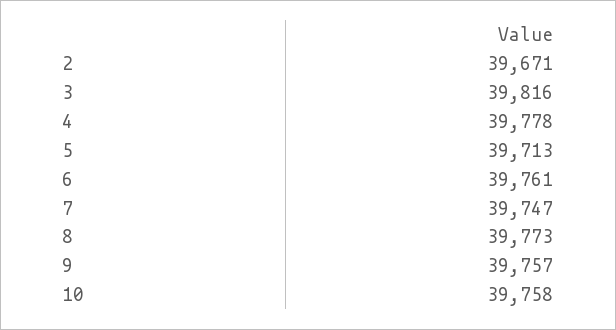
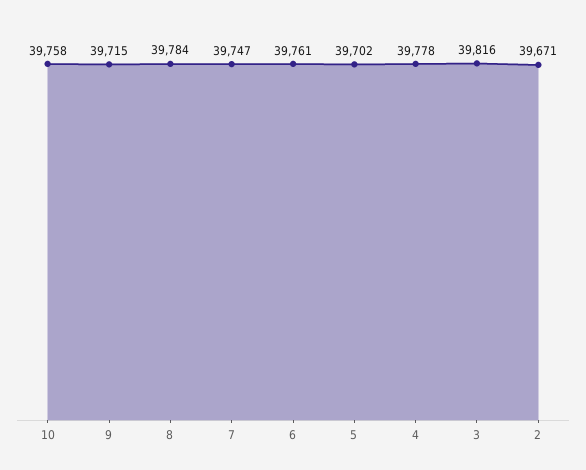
  {
    "2": 39671,
    "3": 39816,
    "4": 39778,
-   "5": 39713,
+   "5": 39702,
    "6": 39761,
    "7": 39747,
-   "8": 39773,
+   "8": 39784,
-   "9": 39757,
+   "9": 39715,
    "10": 39758
  }

